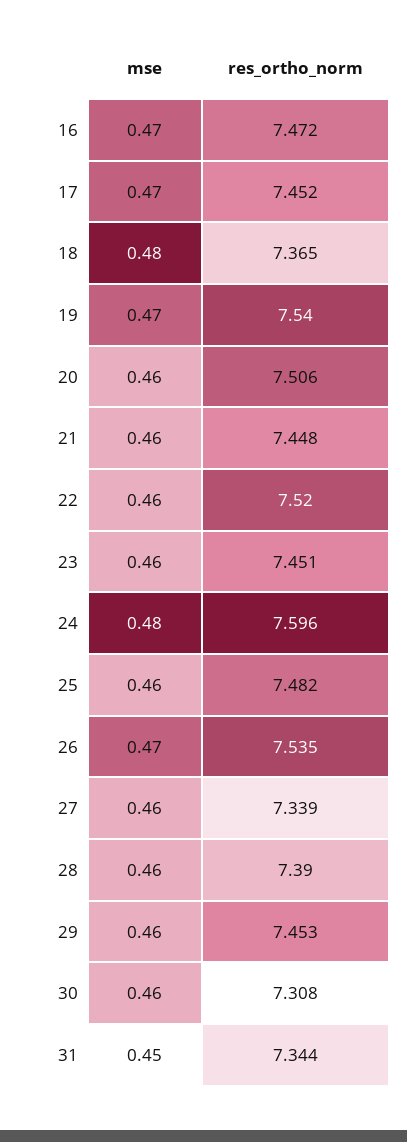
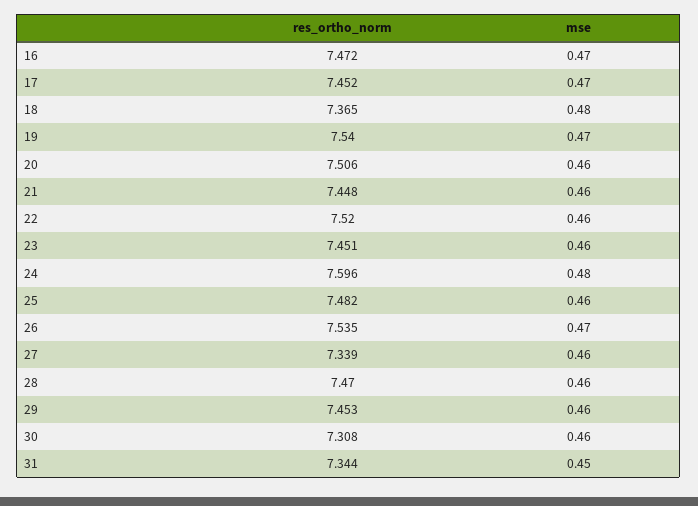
  {
    "mse": {
      "16": 0.47,
      "17": 0.47,
      "18": 0.48,
      "19": 0.47,
      "20": 0.46,
      "21": 0.46,
      "22": 0.46,
      "23": 0.46,
      "24": 0.48,
      "25": 0.46,
      "26": 0.47,
      "27": 0.46,
      "28": 0.46,
      "29": 0.46,
      "30": 0.46,
      "31": 0.45
    },
    "res_ortho_norm": {
      "16": 7.472,
      "17": 7.452,
      "18": 7.365,
      "19": 7.54,
      "20": 7.506,
      "21": 7.448,
      "22": 7.52,
      "23": 7.451,
      "24": 7.596,
      "25": 7.482,
      "26": 7.535,
      "27": 7.339,
-     "28": 7.39,
+     "28": 7.47,
      "29": 7.453,
      "30": 7.308,
      "31": 7.344
    }
  }

